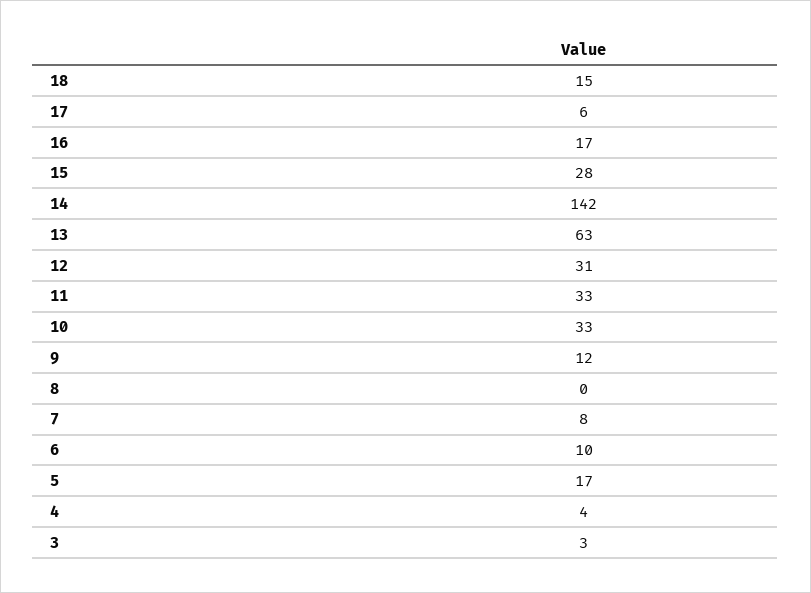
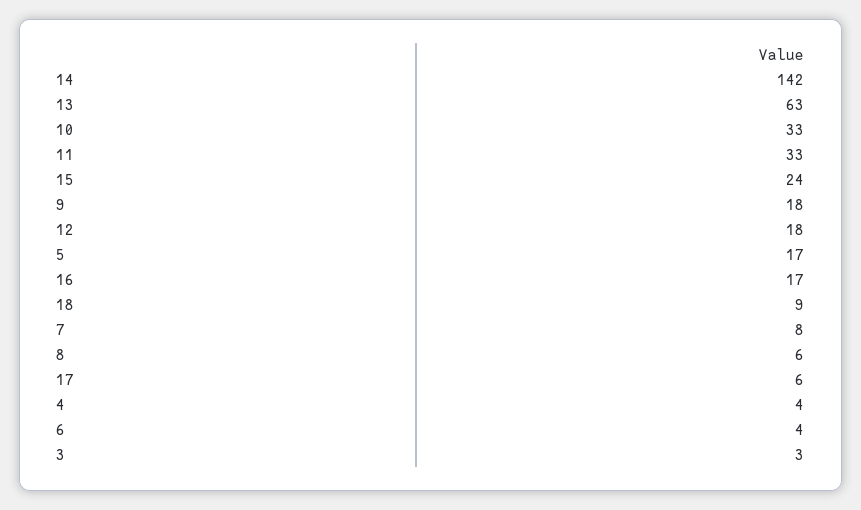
  {
-   "18": 15,
+   "18": 9,
    "17": 6,
    "16": 17,
-   "15": 28,
+   "15": 24,
    "14": 142,
    "13": 63,
-   "12": 31,
+   "12": 18,
    "11": 33,
    "10": 33,
-   "9": 12,
+   "9": 18,
-   "8": 0,
+   "8": 6,
    "7": 8,
-   "6": 10,
+   "6": 4,
    "5": 17,
    "4": 4,
    "3": 3
  }

